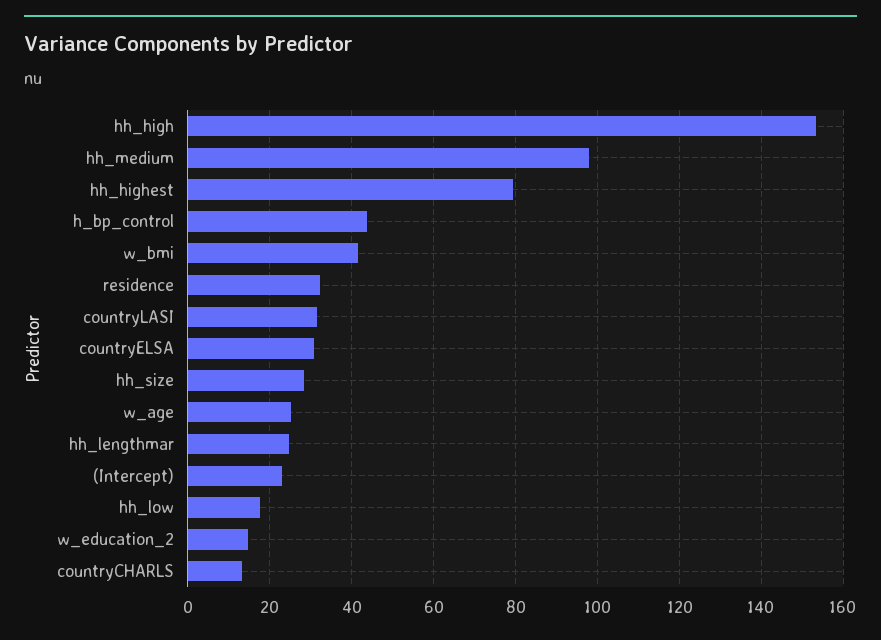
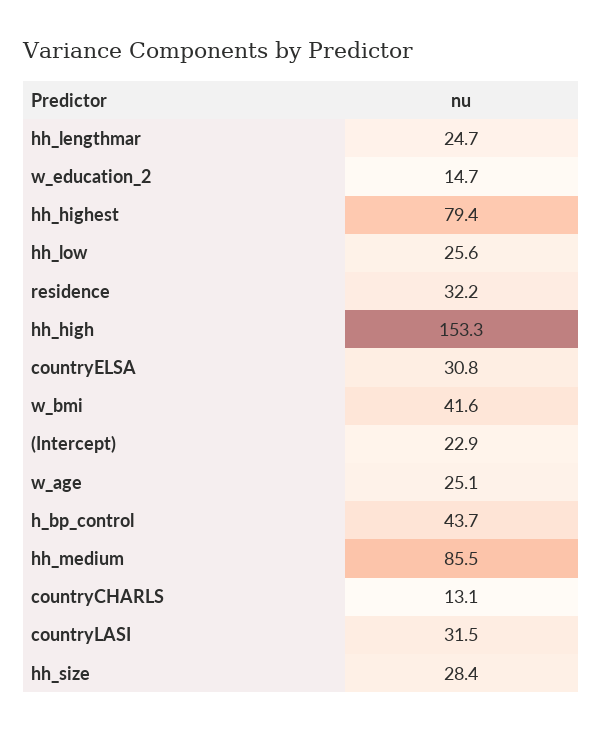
  {
    "hh_high": 153.3,
-   "hh_medium": 98,
+   "hh_medium": 85.5,
    "hh_highest": 79.4,
    "h_bp_control": 43.7,
    "w_bmi": 41.6,
    "residence": 32.2,
    "countryLASI": 31.5,
    "countryELSA": 30.8,
    "hh_size": 28.4,
    "w_age": 25.1,
    "hh_lengthmar": 24.7,
    "(Intercept)": 22.9,
-   "hh_low": 18,
+   "hh_low": 25.6,
    "w_education_2": 14.7,
    "countryCHARLS": 13.1
  }

